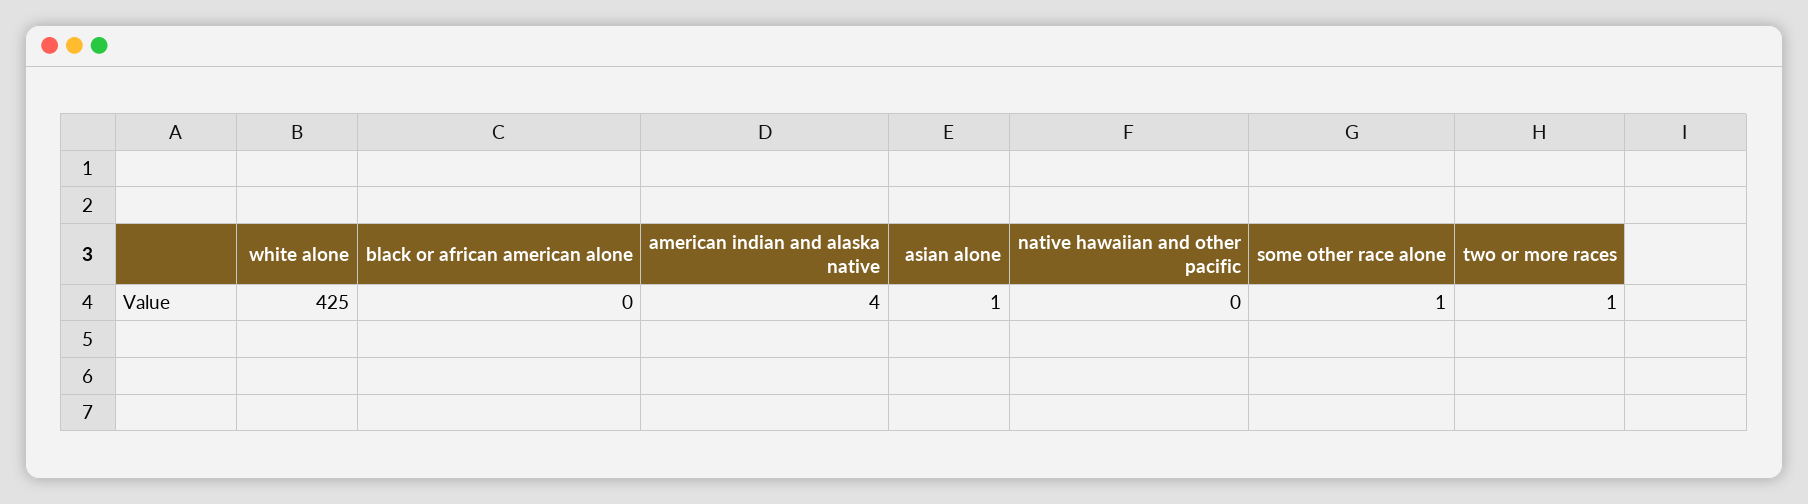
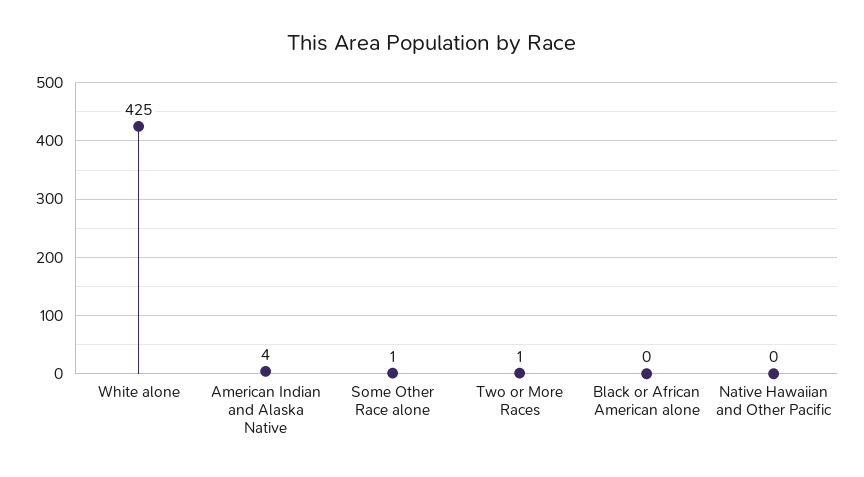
  {
    "white alone": 425,
    "black or african american alone": 0,
    "american indian and alaska native": 4,
-   "asian alone": 1,
    "native hawaiian and other pacific": 0,
    "some other race alone": 1,
    "two or more races": 1
  }

